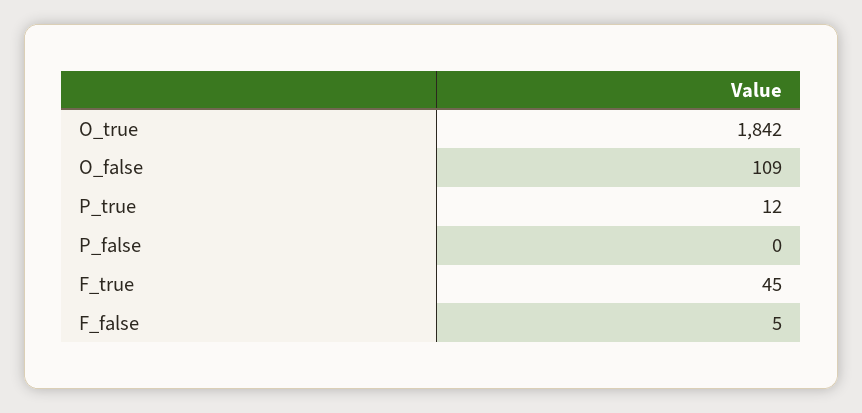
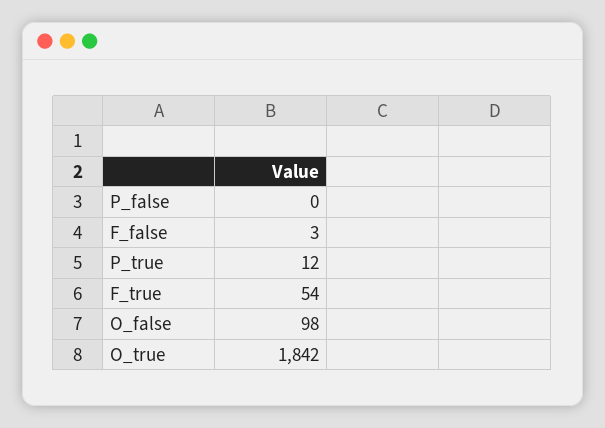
  {
    "O_true": 1842,
-   "O_false": 109,
+   "O_false": 98,
    "P_true": 12,
    "P_false": 0,
-   "F_true": 45,
+   "F_true": 54,
-   "F_false": 5
+   "F_false": 3
  }

